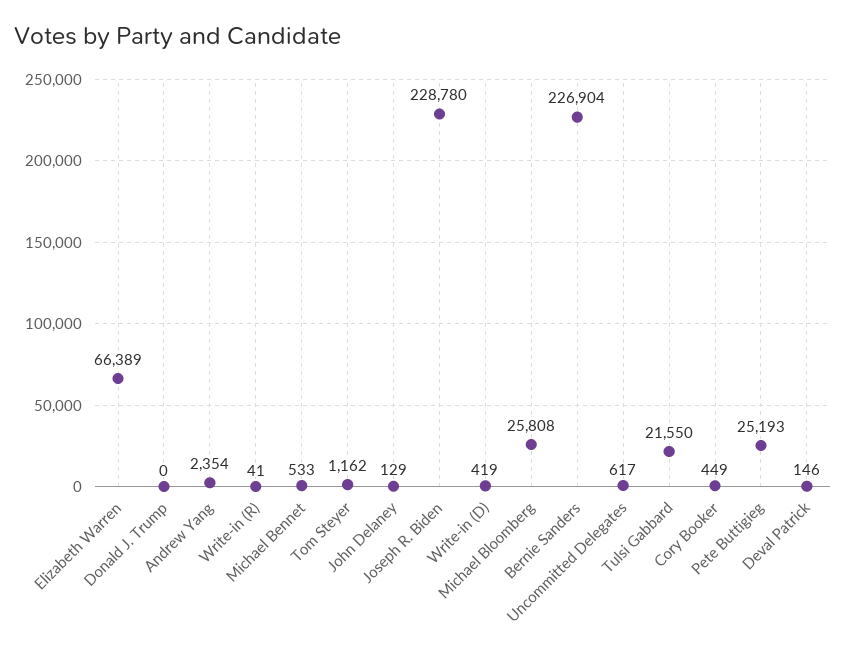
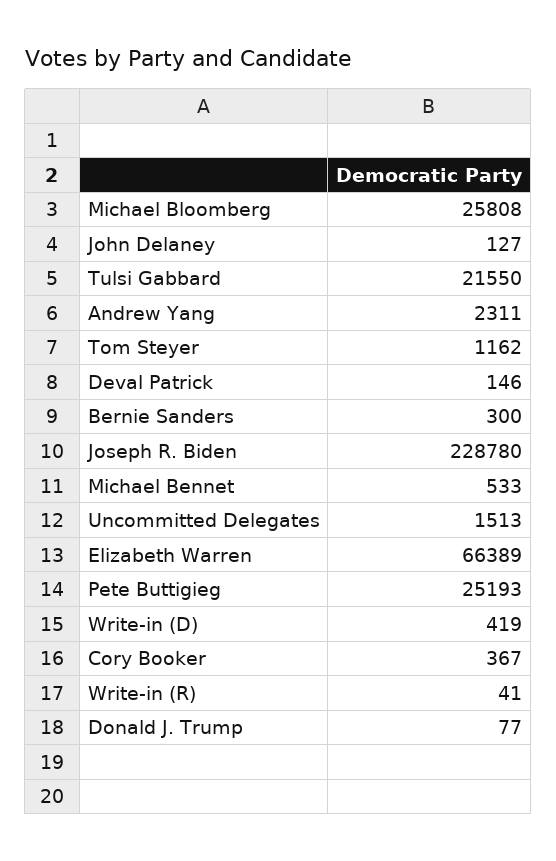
  {
    "Elizabeth Warren": 66389,
-   "Donald J. Trump": 0,
+   "Donald J. Trump": 77,
-   "Andrew Yang": 2354,
+   "Andrew Yang": 2311,
    "Write-in (R)": 41,
    "Michael Bennet": 533,
    "Tom Steyer": 1162,
-   "John Delaney": 129,
+   "John Delaney": 127,
    "Joseph R. Biden": 228780,
    "Write-in (D)": 419,
    "Michael Bloomberg": 25808,
-   "Bernie Sanders": 226904,
+   "Bernie Sanders": 300,
-   "Uncommitted Delegates": 617,
+   "Uncommitted Delegates": 1513,
    "Tulsi Gabbard": 21550,
-   "Cory Booker": 449,
+   "Cory Booker": 367,
    "Pete Buttigieg": 25193,
    "Deval Patrick": 146
  }

